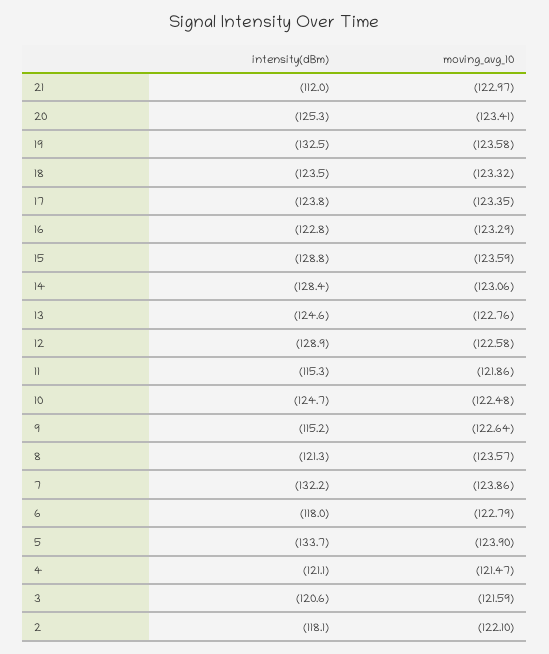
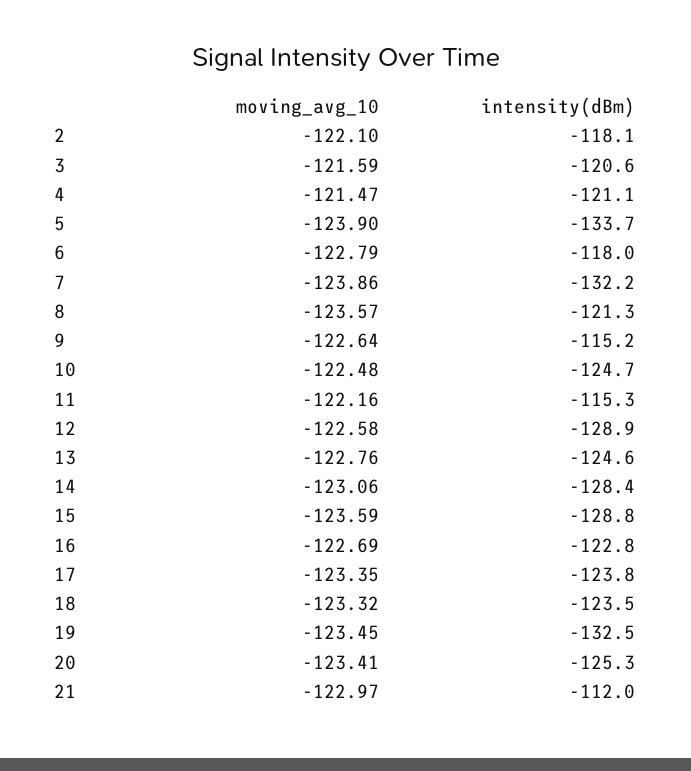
  {
    "intensity(dBm)": {
      "21": -112,
      "20": -125.3,
      "19": -132.5,
      "18": -123.5,
      "17": -123.8,
      "16": -122.8,
      "15": -128.8,
      "14": -128.4,
      "13": -124.6,
      "12": -128.9,
      "11": -115.3,
      "10": -124.7,
      "9": -115.2,
      "8": -121.3,
      "7": -132.2,
      "6": -118,
      "5": -133.7,
      "4": -121.1,
      "3": -120.6,
      "2": -118.1
    },
    "moving_avg_10": {
      "21": -122.97,
      "20": -123.41,
-     "19": -123.58,
+     "19": -123.45,
      "18": -123.32,
      "17": -123.35,
-     "16": -123.29,
+     "16": -122.69,
      "15": -123.59,
      "14": -123.06,
      "13": -122.76,
      "12": -122.58,
-     "11": -121.86,
+     "11": -122.16,
      "10": -122.48,
      "9": -122.64,
      "8": -123.57,
      "7": -123.86,
      "6": -122.79,
      "5": -123.9,
      "4": -121.47,
      "3": -121.59,
      "2": -122.1
    }
  }

